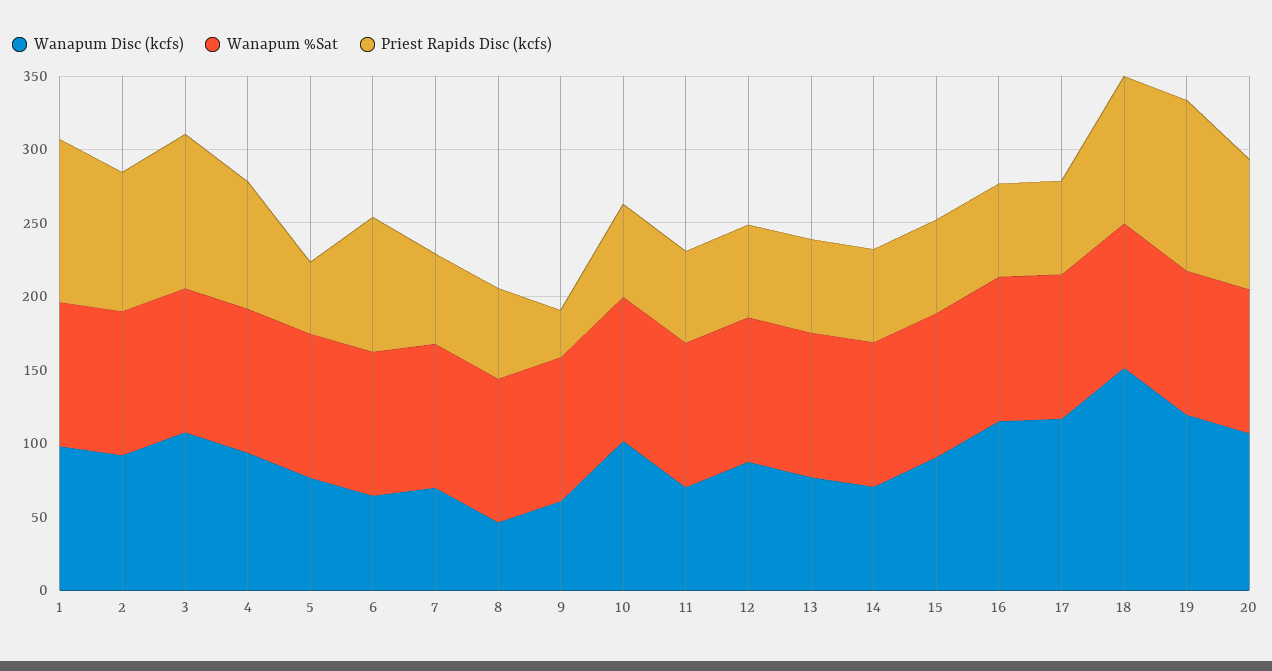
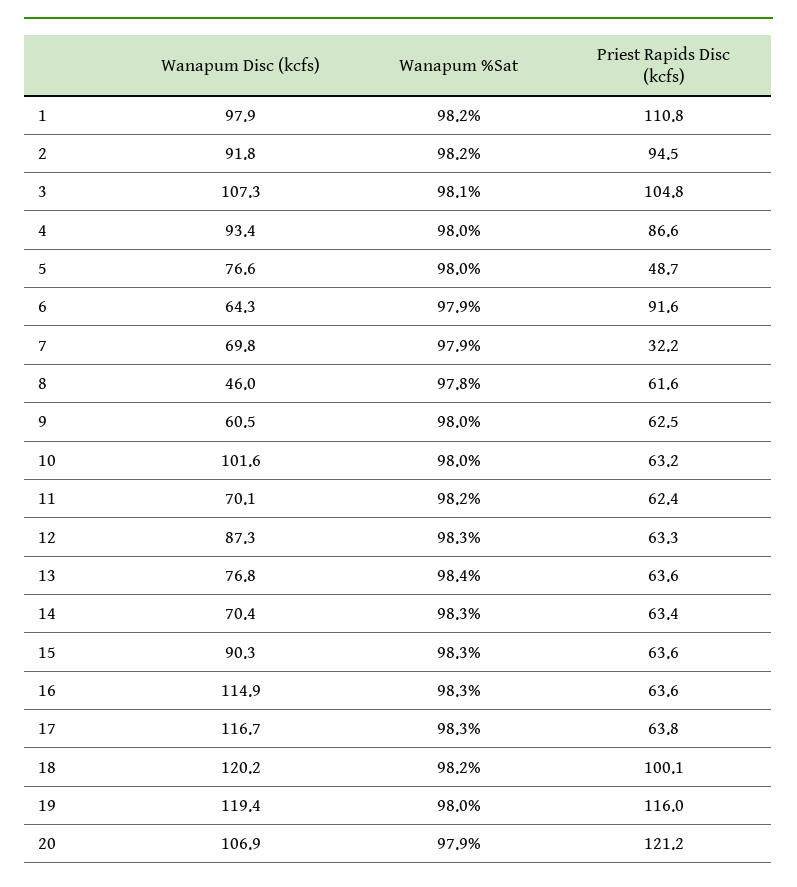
  {
    "Wanapum Disc (kcfs)": {
      "1": 97.9,
      "2": 91.8,
      "3": 107.3,
      "4": 93.4,
      "5": 76.6,
      "6": 64.3,
      "7": 69.8,
      "8": 46,
      "9": 60.5,
      "10": 101.6,
      "11": 70.1,
      "12": 87.3,
      "13": 76.8,
      "14": 70.4,
      "15": 90.3,
      "16": 114.9,
      "17": 116.7,
-     "18": 150,
+     "18": 120.2,
      "19": 119.4,
      "20": 106.9
    },
    "Wanapum %Sat": {
      "1": 98.2,
      "2": 98.2,
      "3": 98.1,
      "4": 98,
      "5": 98,
      "6": 97.9,
      "7": 97.9,
      "8": 97.8,
      "9": 98,
      "10": 98,
      "11": 98.2,
      "12": 98.3,
      "13": 98.4,
      "14": 98.3,
      "15": 98.3,
      "16": 98.3,
      "17": 98.3,
      "18": 98.2,
      "19": 98,
      "20": 97.9
    },
    "Priest Rapids Disc (kcfs)": {
      "1": 110.8,
      "2": 94.5,
      "3": 104.8,
      "4": 86.6,
      "5": 48.7,
      "6": 91.6,
-     "7": 60,
+     "7": 32.2,
      "8": 61.6,
-     "9": 30,
+     "9": 62.5,
      "10": 63.2,
      "11": 62.4,
      "12": 63.3,
      "13": 63.6,
      "14": 63.4,
      "15": 63.6,
      "16": 63.6,
      "17": 63.8,
      "18": 100.1,
      "19": 116,
-     "20": 90
+     "20": 121.2
    }
  }

